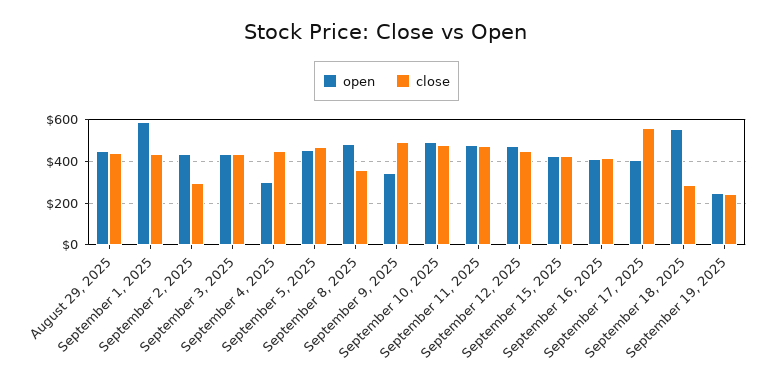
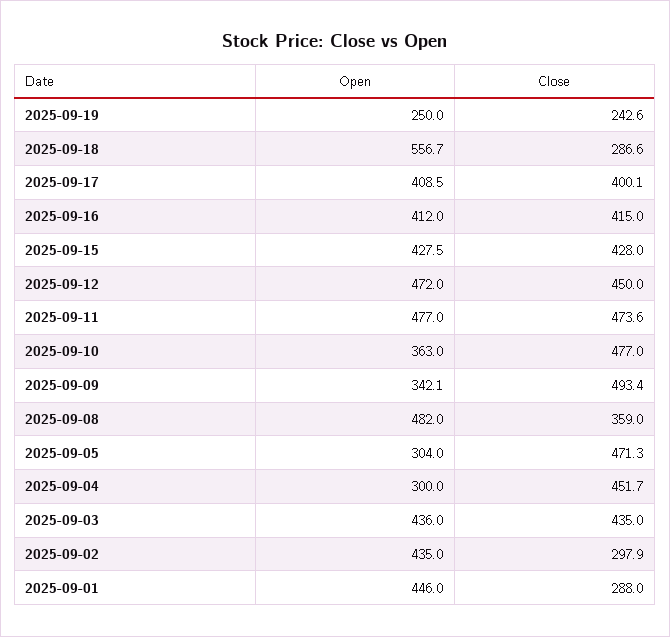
  {
    "open": {
-     "August 29, 2025": 450,
-     "September 1, 2025": 600,
+     "September 1, 2025": 446,
      "September 2, 2025": 435,
      "September 3, 2025": 436,
      "September 4, 2025": 300,
-     "September 5, 2025": 450,
+     "September 5, 2025": 304,
      "September 8, 2025": 482,
      "September 9, 2025": 342.1,
-     "September 10, 2025": 500,
+     "September 10, 2025": 363,
      "September 11, 2025": 477,
      "September 12, 2025": 472,
      "September 15, 2025": 427.5,
      "September 16, 2025": 412,
      "September 17, 2025": 408.5,
      "September 18, 2025": 556.7,
      "September 19, 2025": 250
    },
    "close": {
-     "August 29, 2025": 450,
-     "September 1, 2025": 450,
+     "September 1, 2025": 288,
      "September 2, 2025": 297.9,
      "September 3, 2025": 435,
      "September 4, 2025": 451.7,
      "September 5, 2025": 471.3,
      "September 8, 2025": 359,
      "September 9, 2025": 493.4,
      "September 10, 2025": 477,
      "September 11, 2025": 473.6,
      "September 12, 2025": 450,
      "September 15, 2025": 428,
      "September 16, 2025": 415,
-     "September 17, 2025": 550,
+     "September 17, 2025": 400.1,
      "September 18, 2025": 286.6,
      "September 19, 2025": 242.6
    }
  }

